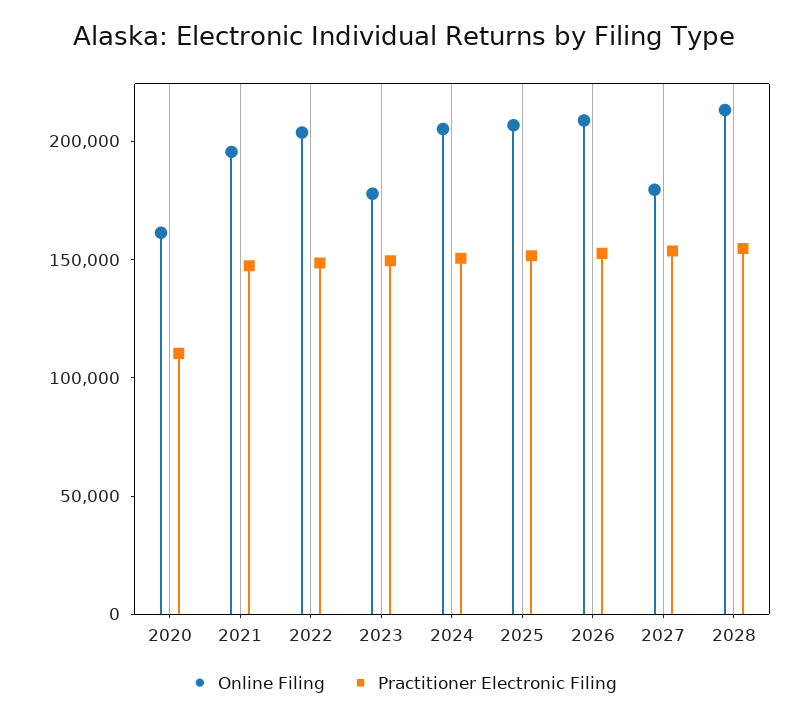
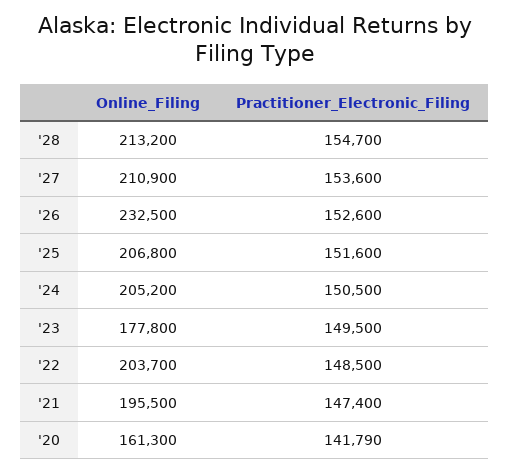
  {
    "Online Filing": {
      "2020": 161300,
      "2021": 195500,
      "2022": 203700,
      "2023": 177800,
      "2024": 205200,
      "2025": 206800,
-     "2026": 210000,
+     "2026": 232500,
-     "2027": 180000,
+     "2027": 210900,
      "2028": 213200
    },
    "Practitioner Electronic Filing": {
-     "2020": 110000,
+     "2020": 141790,
      "2021": 147400,
      "2022": 148500,
      "2023": 149500,
      "2024": 150500,
      "2025": 151600,
      "2026": 152600,
      "2027": 153600,
      "2028": 154700
    }
  }

